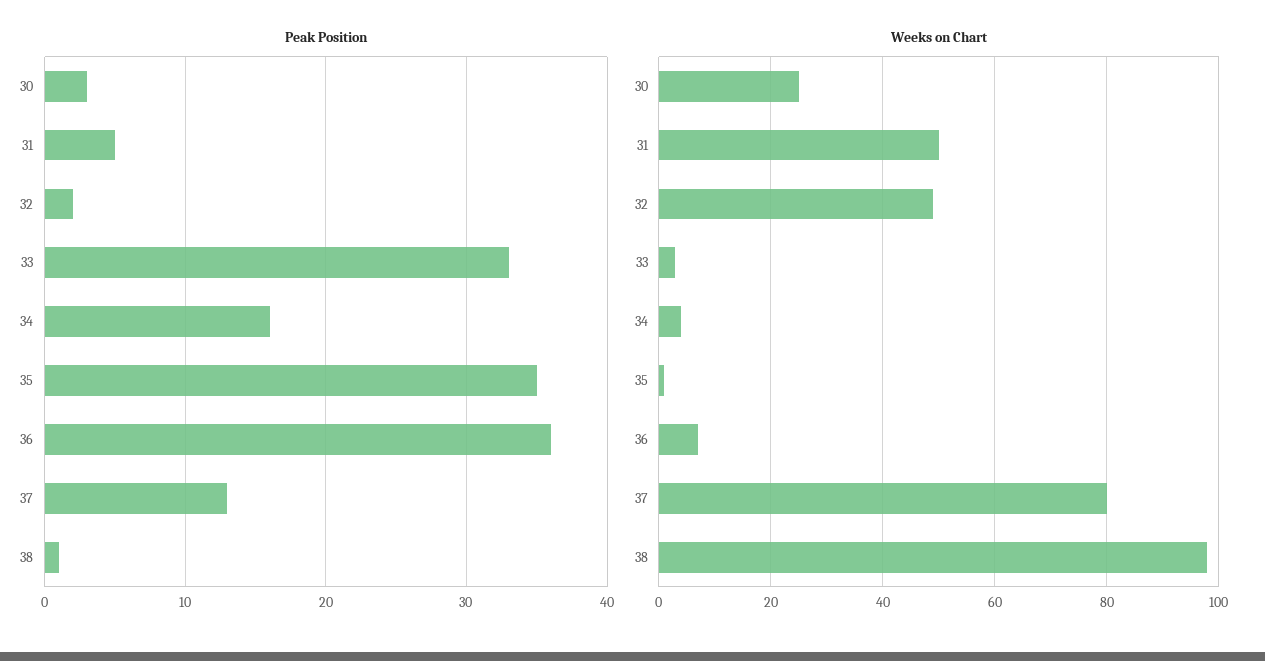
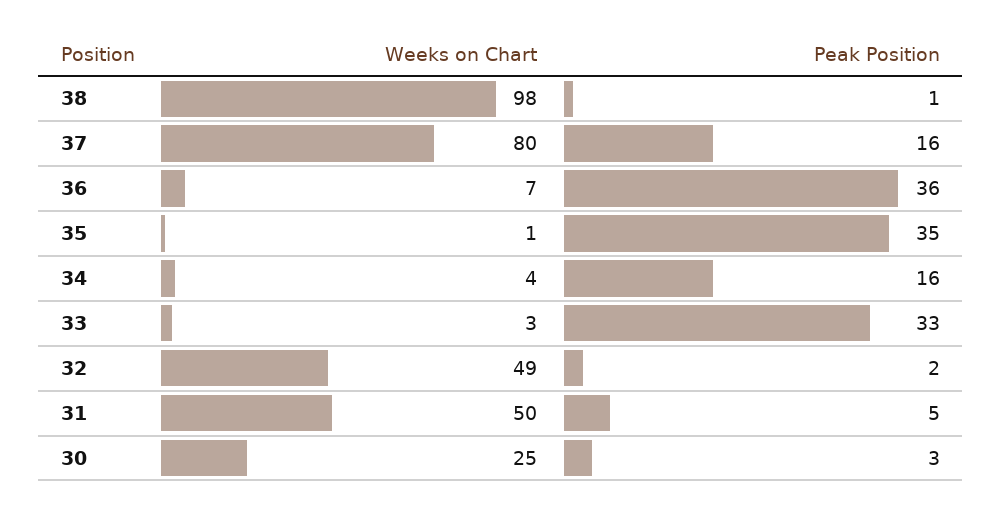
  {
    "Peak Position": {
      "30": 3,
      "31": 5,
      "32": 2,
      "33": 33,
      "34": 16,
      "35": 35,
      "36": 36,
-     "37": 13,
+     "37": 16,
      "38": 1
    },
    "Weeks on Chart": {
      "30": 25,
      "31": 50,
      "32": 49,
      "33": 3,
      "34": 4,
      "35": 1,
      "36": 7,
      "37": 80,
      "38": 98
    }
  }

